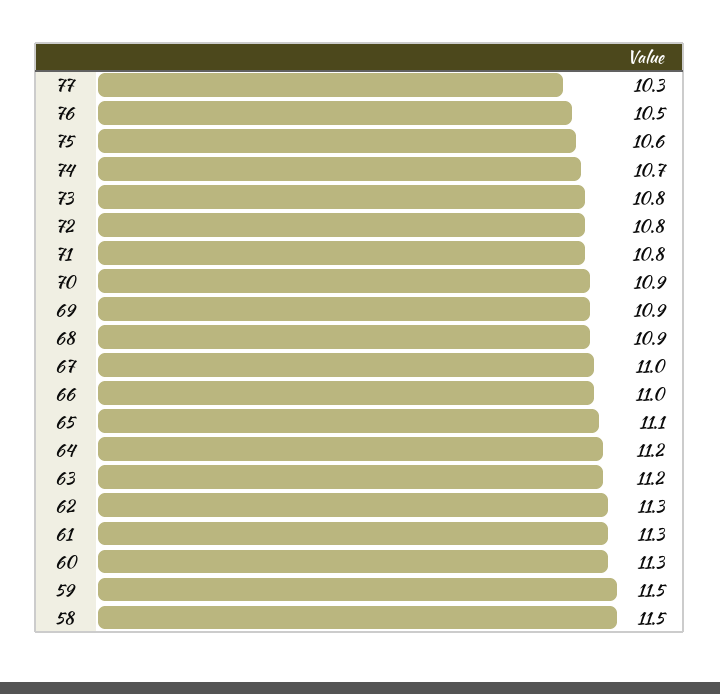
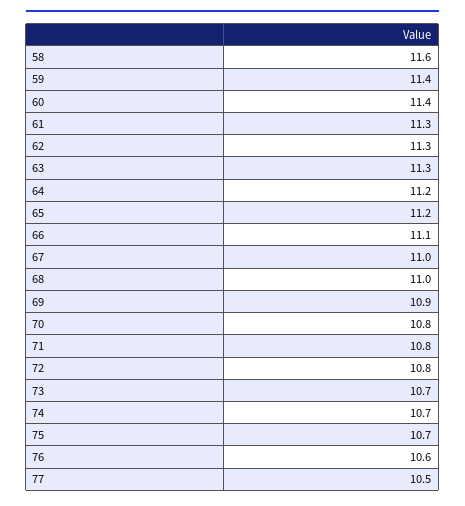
  {
-   "77": 10.3,
+   "77": 10.5,
-   "76": 10.5,
+   "76": 10.6,
-   "75": 10.6,
+   "75": 10.7,
    "74": 10.7,
-   "73": 10.8,
+   "73": 10.7,
    "72": 10.8,
    "71": 10.8,
-   "70": 10.9,
+   "70": 10.8,
    "69": 10.9,
-   "68": 10.9,
+   "68": 11,
    "67": 11,
-   "66": 11,
+   "66": 11.1,
-   "65": 11.1,
+   "65": 11.2,
    "64": 11.2,
-   "63": 11.2,
+   "63": 11.3,
    "62": 11.3,
    "61": 11.3,
-   "60": 11.3,
+   "60": 11.4,
-   "59": 11.5,
+   "59": 11.4,
-   "58": 11.5
+   "58": 11.6
  }

